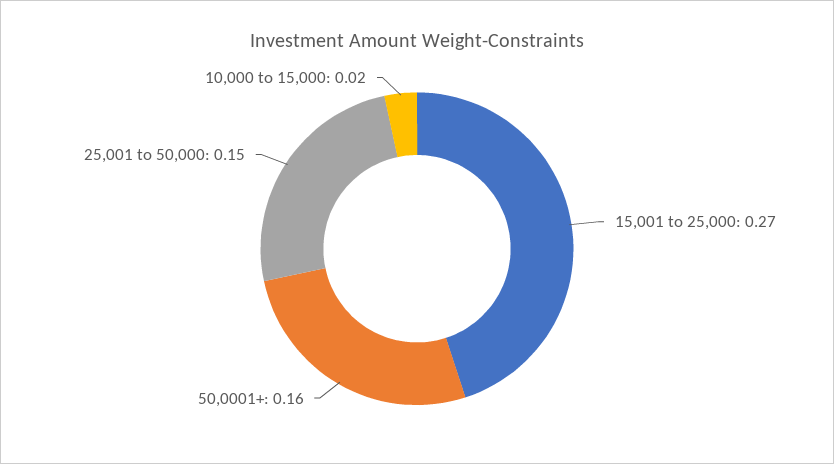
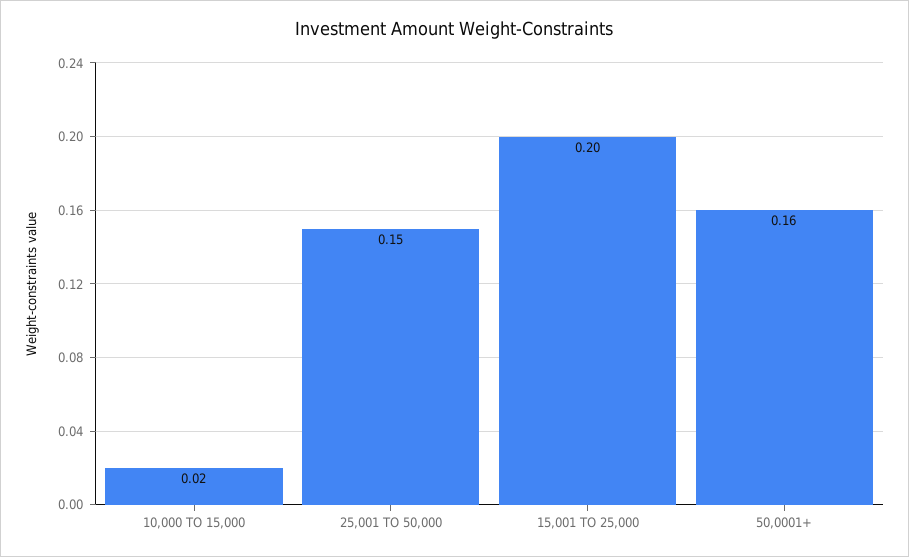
  {
-   "15,001 to 25,000": 0.27,
+   "15,001 to 25,000": 0.2,
    "50,0001+": 0.16,
    "25,001 to 50,000": 0.15,
    "10,000 to 15,000": 0.02
  }

